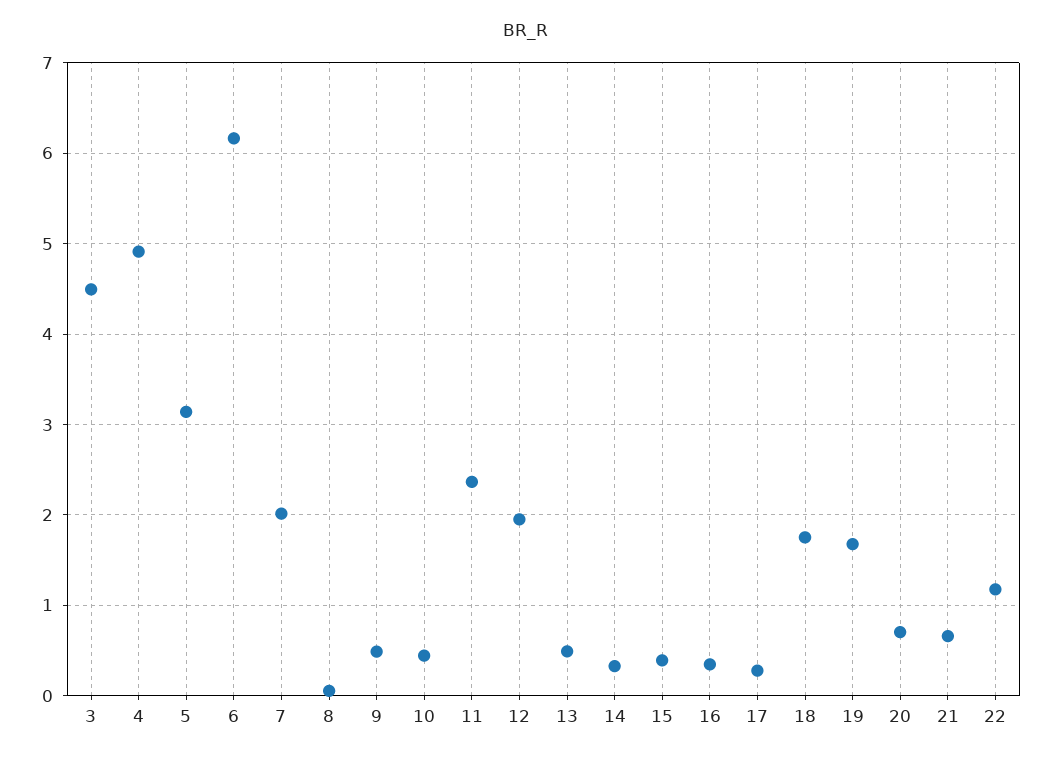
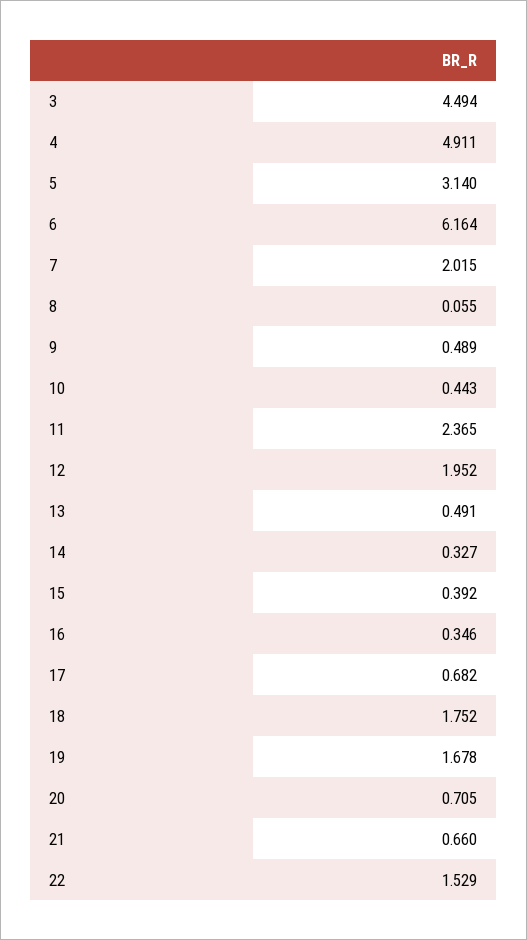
  {
    "3": 4.494,
    "4": 4.911,
    "5": 3.14,
    "6": 6.164,
    "7": 2.015,
    "8": 0.055,
    "9": 0.489,
    "10": 0.443,
    "11": 2.365,
    "12": 1.952,
    "13": 0.491,
    "14": 0.327,
    "15": 0.392,
    "16": 0.346,
-   "17": 0.3,
+   "17": 0.682,
    "18": 1.752,
    "19": 1.678,
    "20": 0.705,
    "21": 0.66,
-   "22": 1.2
+   "22": 1.529
  }

